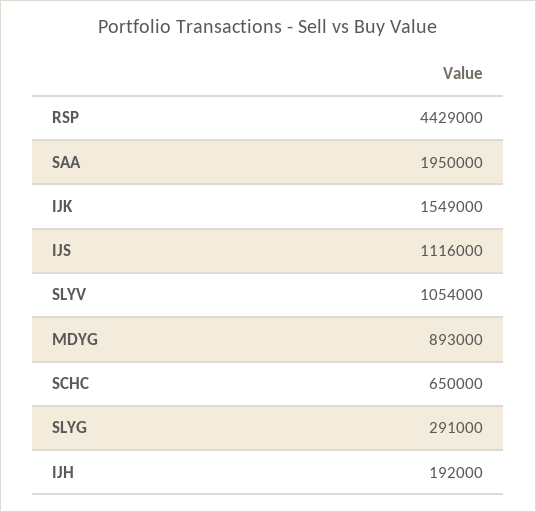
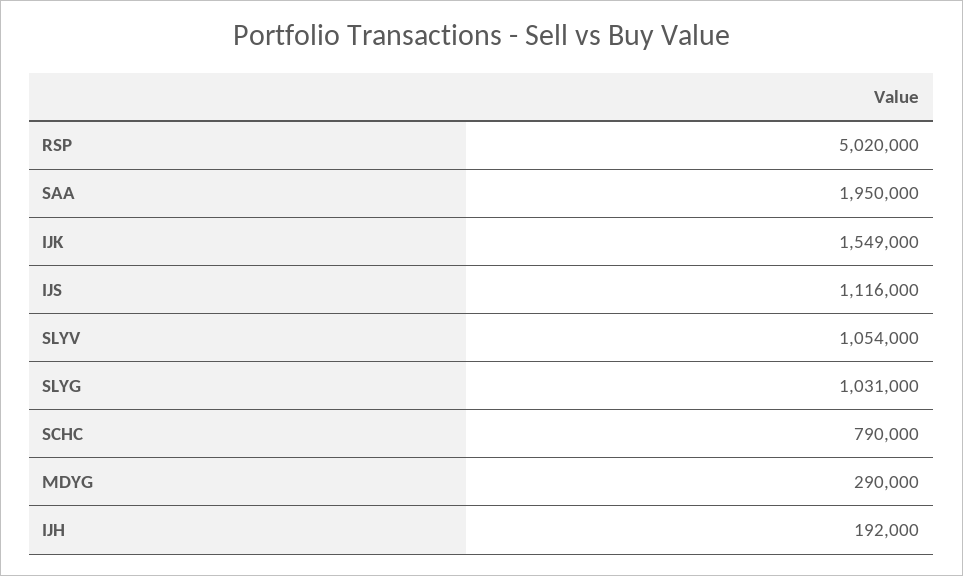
  {
-   "RSP": 4429000,
+   "RSP": 5020000,
    "SAA": 1950000,
    "IJK": 1549000,
    "IJS": 1116000,
    "SLYV": 1054000,
-   "MDYG": 893000,
+   "MDYG": 290000,
-   "SCHC": 650000,
+   "SCHC": 790000,
-   "SLYG": 291000,
+   "SLYG": 1031000,
    "IJH": 192000
  }

